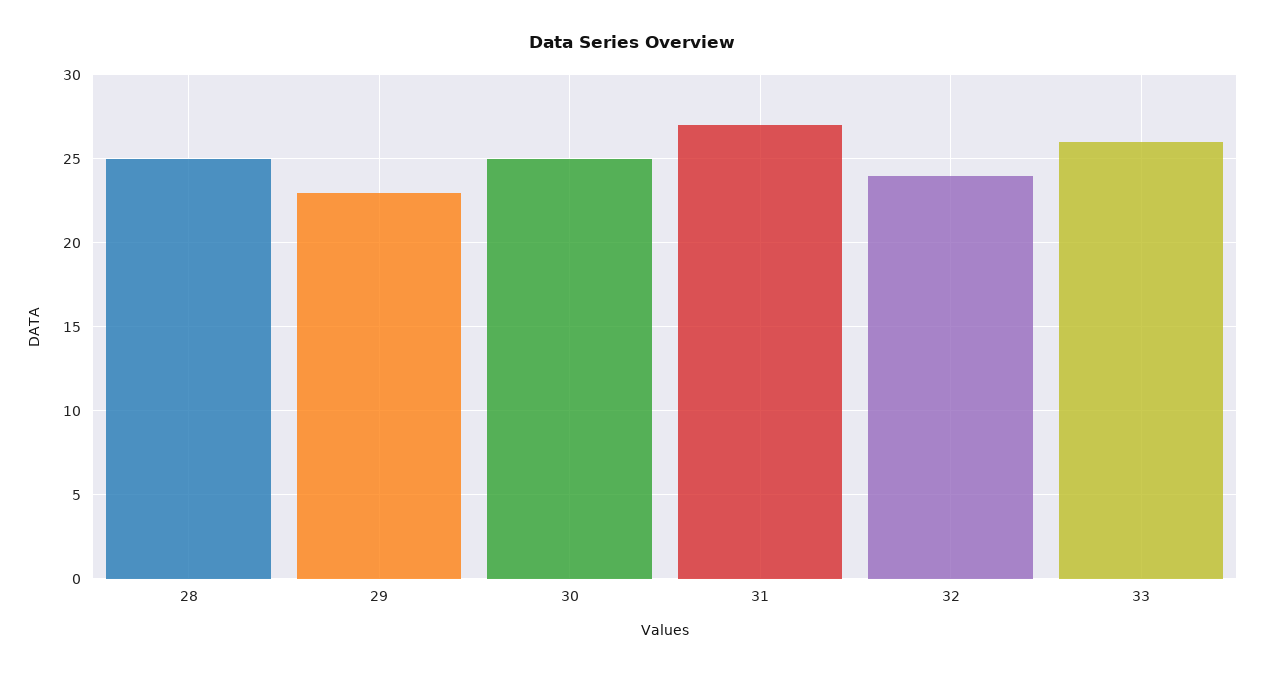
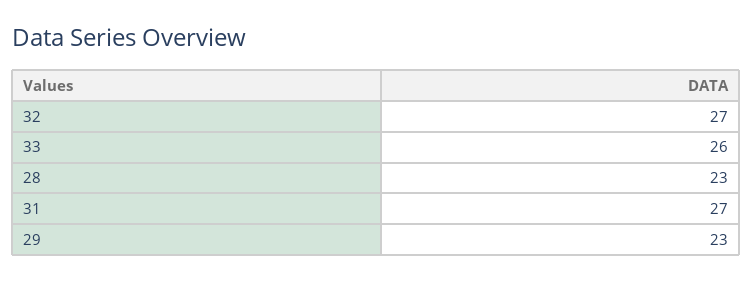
  {
-   "28": 25,
+   "28": 23,
    "29": 23,
-   "30": 25,
    "31": 27,
-   "32": 24,
+   "32": 27,
    "33": 26
  }

